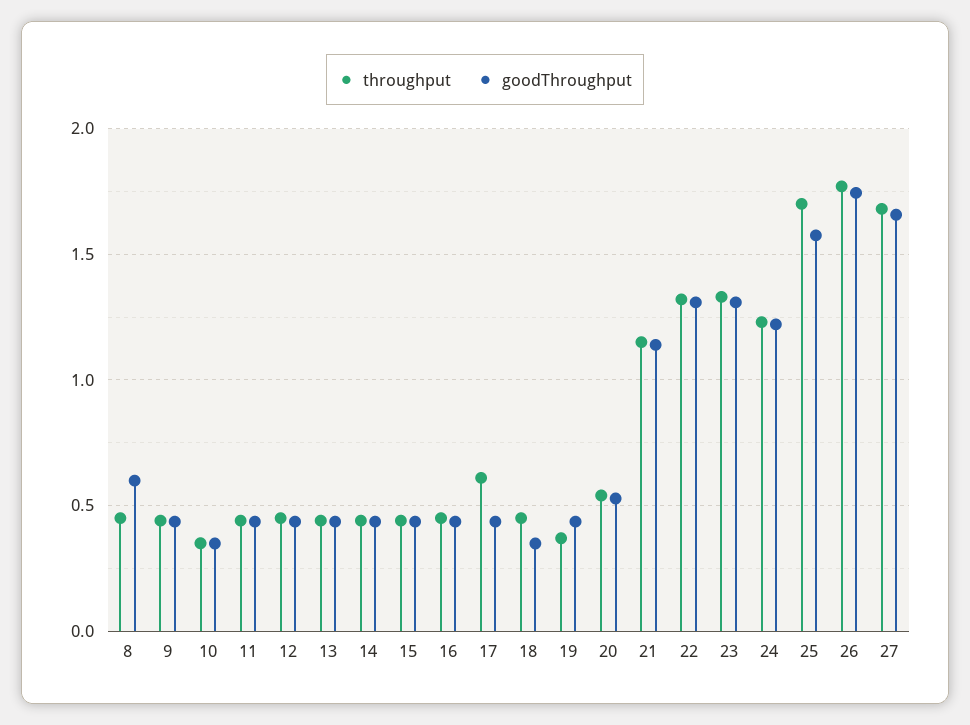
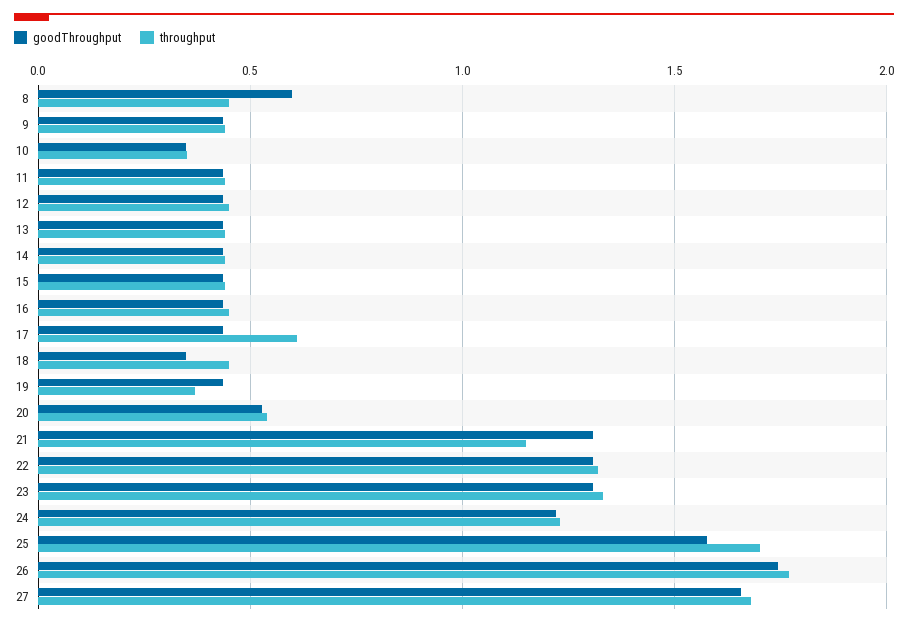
  {
    "throughput": {
      "8": 0.45,
      "9": 0.45,
      "10": 0.35,
      "11": 0.45,
      "12": 0.45,
      "13": 0.45,
      "14": 0.45,
      "15": 0.45,
      "16": 0.45,
      "17": 0.6,
      "18": 0.45,
      "19": 0.35,
      "20": 0.55,
      "21": 1.15,
      "22": 1.3,
      "23": 1.35,
      "24": 1.25,
      "25": 1.7,
      "26": 1.75,
      "27": 1.7
    },
    "goodThroughput": {
      "8": 0.6,
      "9": 0.45,
      "10": 0.35,
      "11": 0.45,
      "12": 0.45,
      "13": 0.45,
      "14": 0.45,
      "15": 0.45,
      "16": 0.45,
      "17": 0.45,
      "18": 0.35,
      "19": 0.45,
      "20": 0.55,
-     "21": 1.15,
+     "21": 1.3,
      "22": 1.3,
      "23": 1.3,
      "24": 1.2,
      "25": 1.6,
      "26": 1.75,
      "27": 1.65
    }
  }

